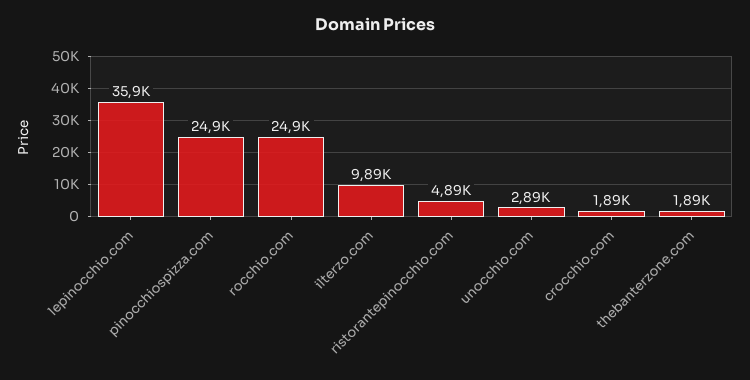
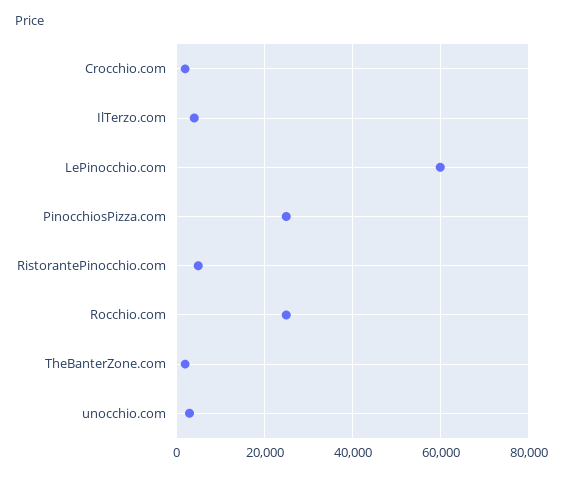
  {
-   "lepinocchio.com": 35900,
+   "lepinocchio.com": 60000,
    "pinocchiospizza.com": 24900,
    "rocchio.com": 24900,
-   "ilterzo.com": 9890,
+   "ilterzo.com": 4000,
    "ristorantepinocchio.com": 4890,
    "unocchio.com": 2890,
    "crocchio.com": 1890,
    "thebanterzone.com": 1890
  }

